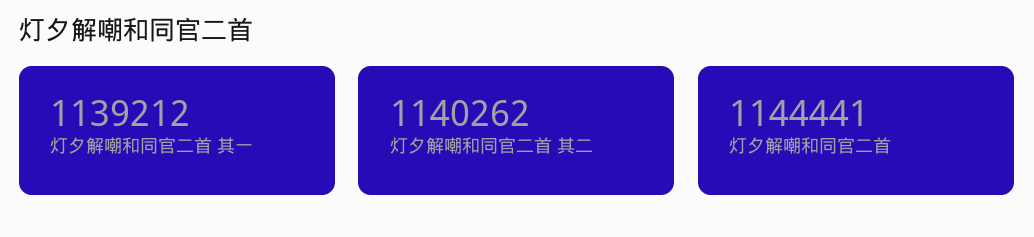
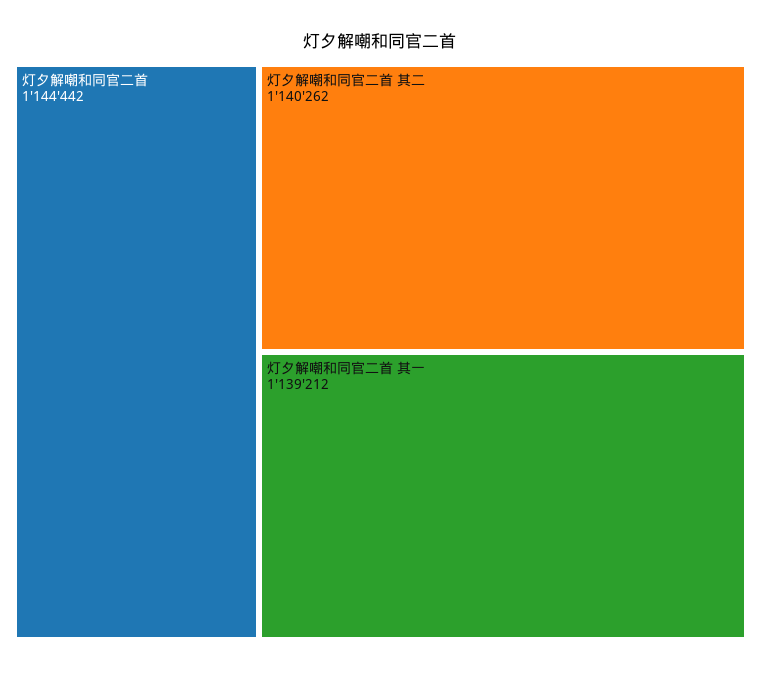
  {
    "灯夕解嘲和同官二首 其一": 1139212,
    "灯夕解嘲和同官二首 其二": 1140262,
-   "灯夕解嘲和同官二首": 1144441
+   "灯夕解嘲和同官二首": 1144442
  }

